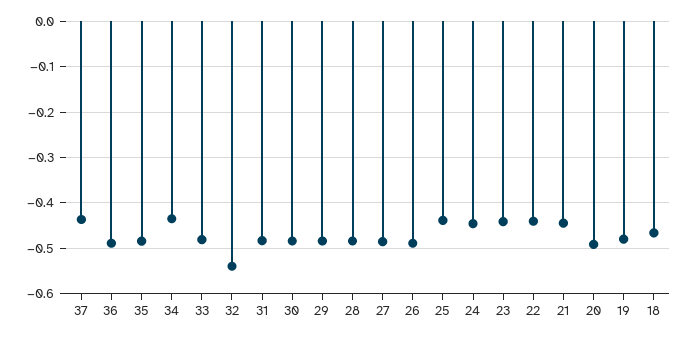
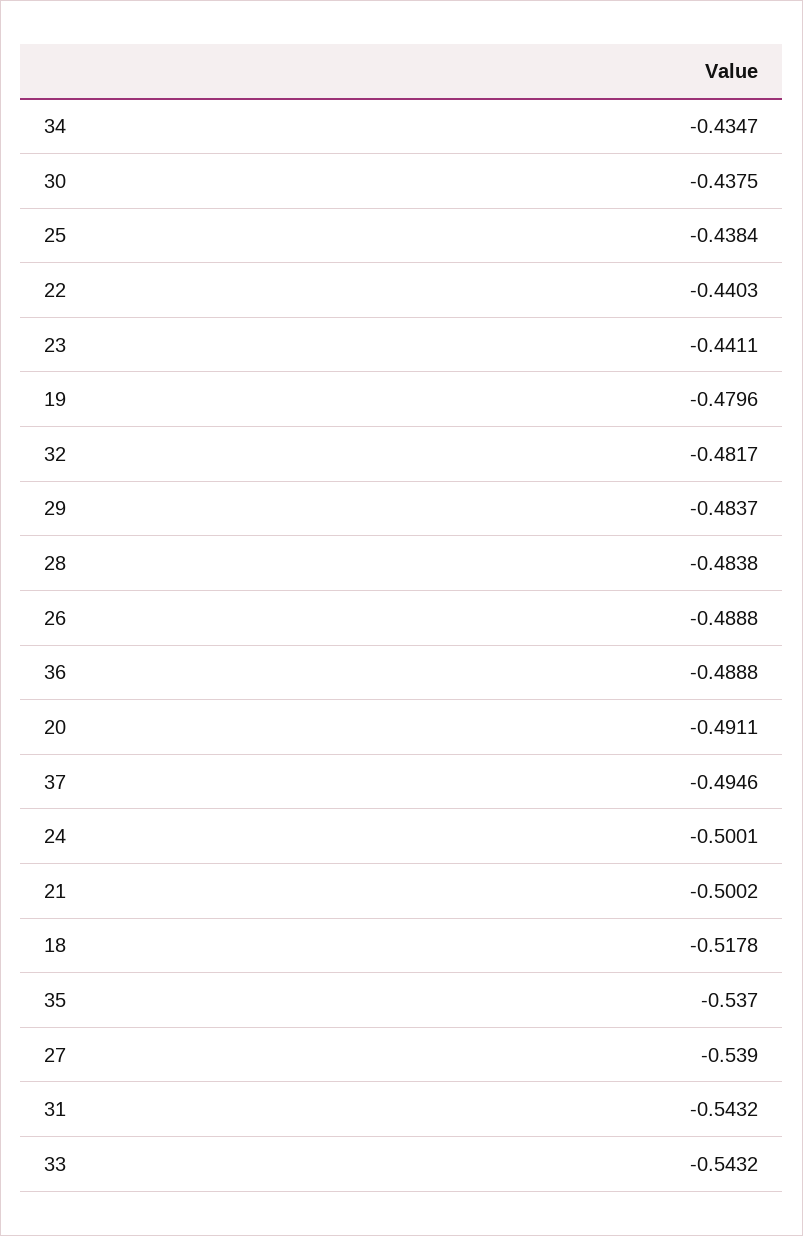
  {
-   "37": -0.44,
+   "37": -0.4946,
    "36": -0.4888,
-   "35": -0.48,
+   "35": -0.537,
    "34": -0.4347,
-   "33": -0.48,
+   "33": -0.5432,
-   "32": -0.54,
+   "32": -0.4817,
-   "31": -0.48,
+   "31": -0.5432,
-   "30": -0.48,
+   "30": -0.4375,
    "29": -0.4837,
    "28": -0.4838,
-   "27": -0.48,
+   "27": -0.539,
    "26": -0.4888,
    "25": -0.4384,
-   "24": -0.44,
+   "24": -0.5001,
    "23": -0.4411,
    "22": -0.4403,
-   "21": -0.44,
+   "21": -0.5002,
    "20": -0.4911,
    "19": -0.4796,
-   "18": -0.46
+   "18": -0.5178
  }

